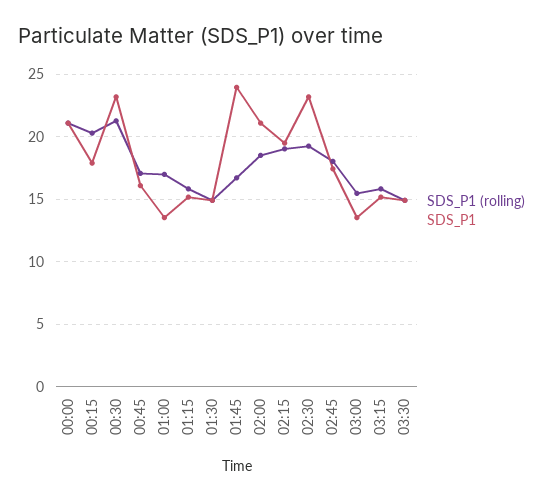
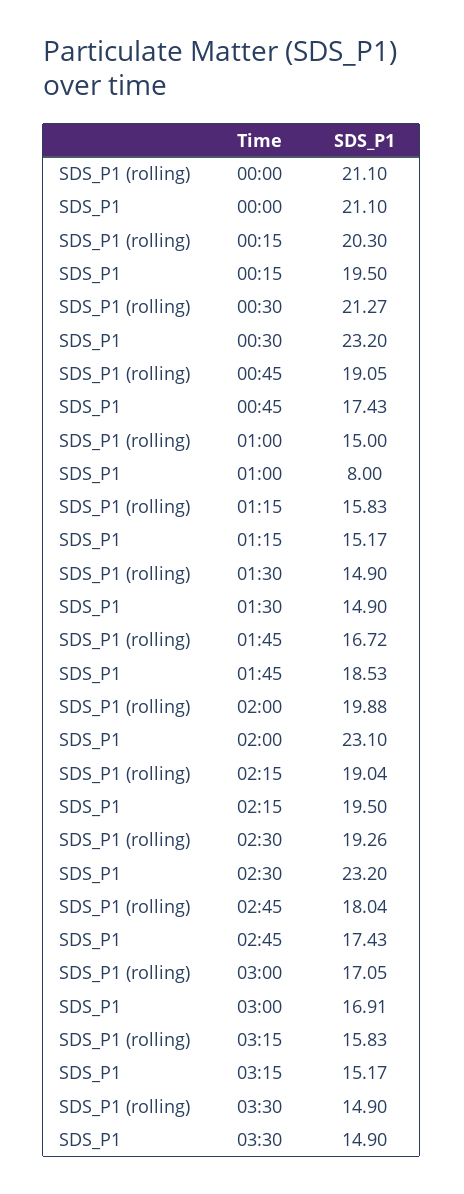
  {
    "SDS_P1 (rolling)": {
      "00:00": 21.1,
      "00:15": 20.3,
      "00:30": 21.27,
-     "00:45": 17,
+     "00:45": 19.05,
-     "01:00": 17,
+     "01:00": 15,
      "01:15": 15.83,
      "01:30": 14.9,
      "01:45": 16.72,
-     "02:00": 18.5,
+     "02:00": 19.88,
      "02:15": 19.04,
      "02:30": 19.26,
      "02:45": 18.04,
-     "03:00": 15.5,
+     "03:00": 17.05,
      "03:15": 15.83,
      "03:30": 14.9
    },
    "SDS_P1": {
      "00:00": 21.1,
-     "00:15": 18,
+     "00:15": 19.5,
      "00:30": 23.2,
-     "00:45": 16,
+     "00:45": 17.43,
-     "01:00": 13.5,
+     "01:00": 8,
      "01:15": 15.17,
      "01:30": 14.9,
-     "01:45": 24,
+     "01:45": 18.53,
-     "02:00": 21,
+     "02:00": 23.1,
      "02:15": 19.5,
      "02:30": 23.2,
      "02:45": 17.43,
-     "03:00": 13.5,
+     "03:00": 16.91,
      "03:15": 15.17,
      "03:30": 14.9
    }
  }

